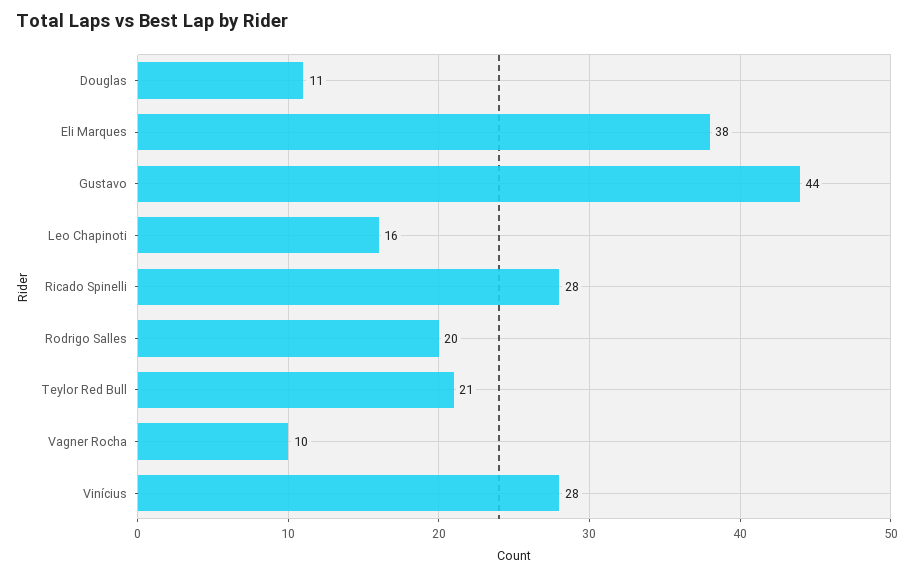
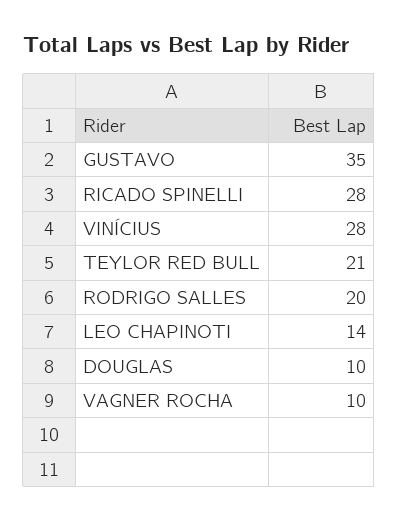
  {
-   "Douglas": 11,
+   "Douglas": 10,
-   "Eli Marques": 38,
-   "Gustavo": 44,
+   "Gustavo": 35,
-   "Leo Chapinoti": 16,
+   "Leo Chapinoti": 14,
    "Ricado Spinelli": 28,
    "Rodrigo Salles": 20,
    "Teylor Red Bull": 21,
    "Vagner Rocha": 10,
    "Vinícius": 28
  }

